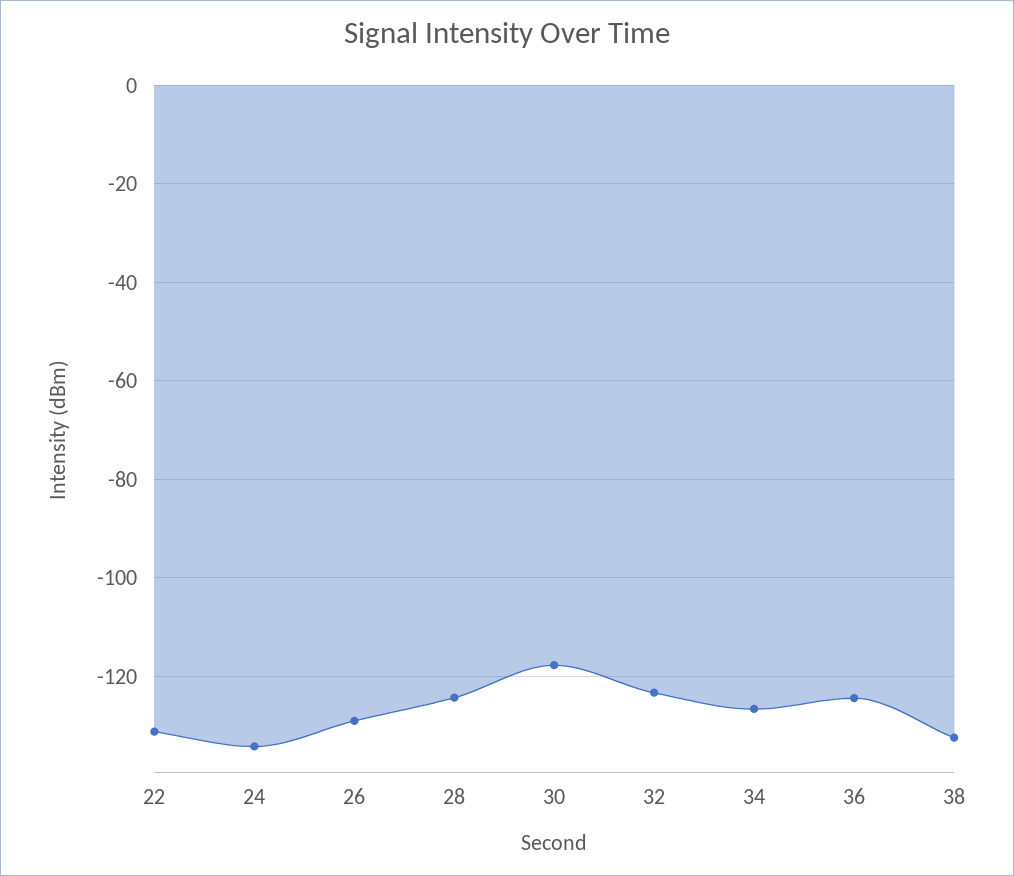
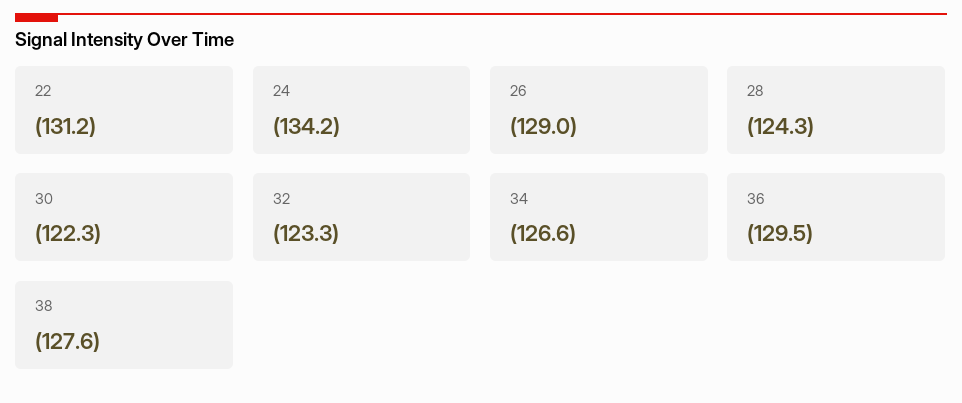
  {
    "22": -131.2,
    "24": -134.2,
    "26": -129,
    "28": -124.3,
-   "30": -118,
+   "30": -122.3,
    "32": -123.3,
    "34": -126.6,
-   "36": -124,
+   "36": -129.5,
-   "38": -132
+   "38": -127.6
  }

